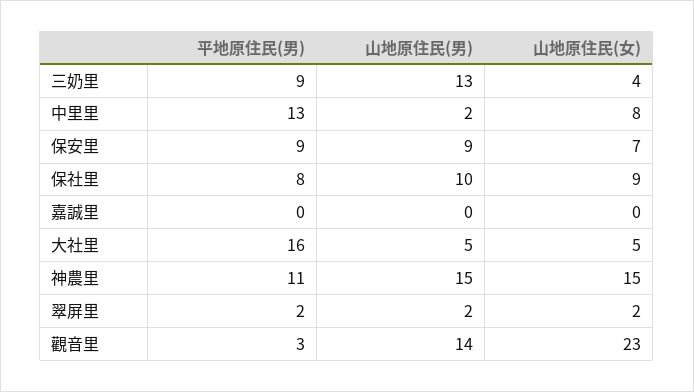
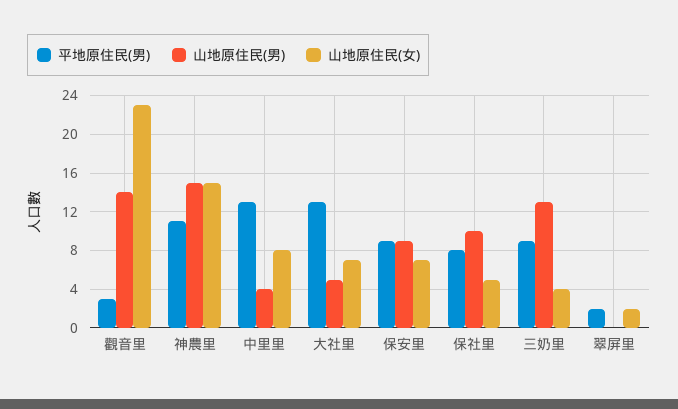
  {
    "平地原住民(男)": {
      "三奶里": 9,
      "中里里": 13,
      "保安里": 9,
      "保社里": 8,
-     "嘉誠里": 0,
-     "大社里": 16,
+     "大社里": 13,
      "神農里": 11,
      "翠屏里": 2,
      "觀音里": 3
    },
    "山地原住民(男)": {
      "三奶里": 13,
-     "中里里": 2,
+     "中里里": 4,
      "保安里": 9,
      "保社里": 10,
-     "嘉誠里": 0,
      "大社里": 5,
      "神農里": 15,
-     "翠屏里": 2,
+     "翠屏里": 0,
      "觀音里": 14
    },
    "山地原住民(女)": {
      "三奶里": 4,
      "中里里": 8,
      "保安里": 7,
-     "保社里": 9,
+     "保社里": 5,
-     "嘉誠里": 0,
-     "大社里": 5,
+     "大社里": 7,
      "神農里": 15,
      "翠屏里": 2,
      "觀音里": 23
    }
  }

